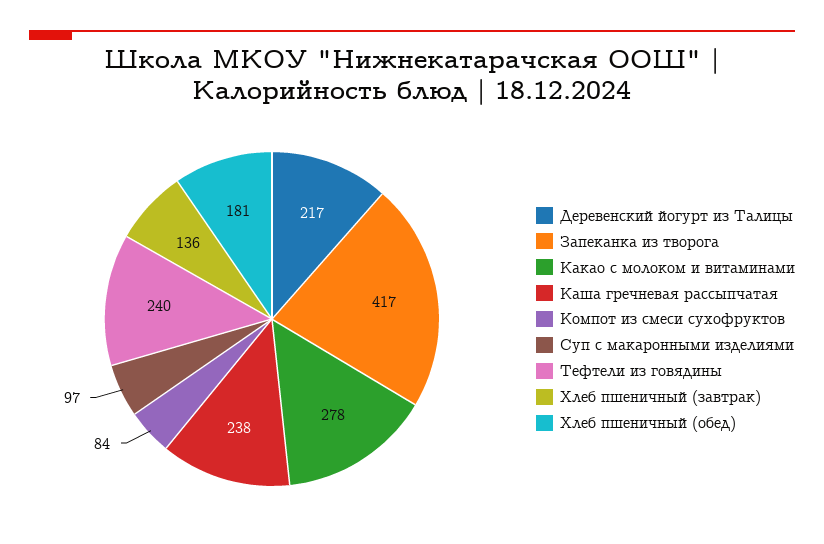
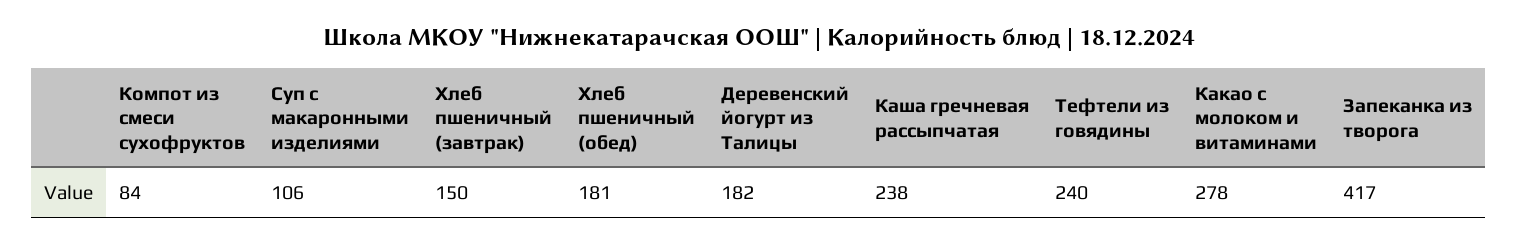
  {
-   "Деревенский йогурт из Талицы": 217,
+   "Деревенский йогурт из Талицы": 182,
    "Запеканка из творога": 417,
    "Какао с молоком и витаминами": 278,
    "Каша гречневая рассыпчатая": 238,
    "Компот из смеси сухофруктов": 84,
-   "Суп с макаронными изделиями": 97,
+   "Суп с макаронными изделиями": 106,
    "Тефтели из говядины": 240,
-   "Хлеб пшеничный (завтрак)": 136,
+   "Хлеб пшеничный (завтрак)": 150,
    "Хлеб пшеничный (обед)": 181
  }

